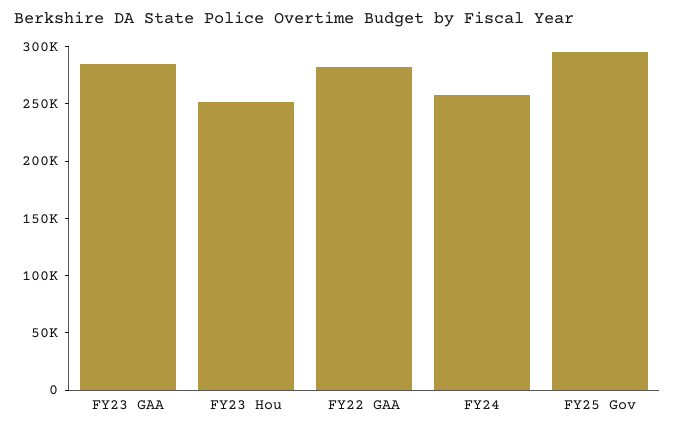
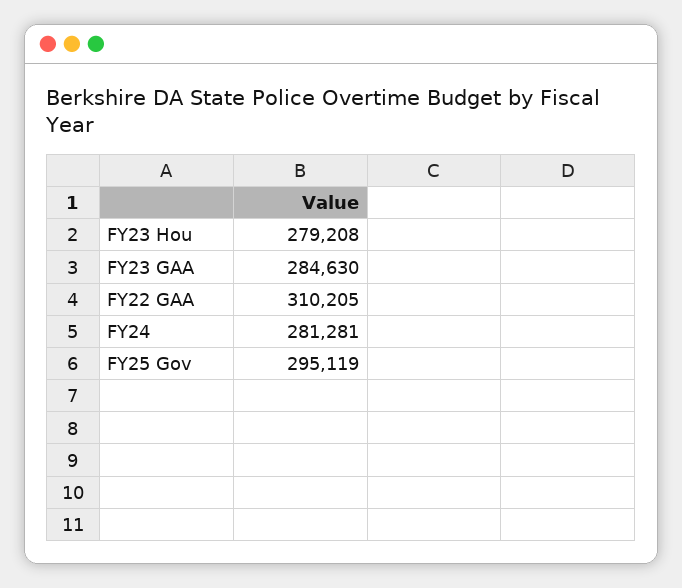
  {
    "FY23 GAA": 284630,
-   "FY23 Hou": 250000,
+   "FY23 Hou": 279208,
-   "FY22 GAA": 280000,
+   "FY22 GAA": 310205,
-   "FY24": 260000,
+   "FY24": 281281,
    "FY25 Gov": 295119
  }

